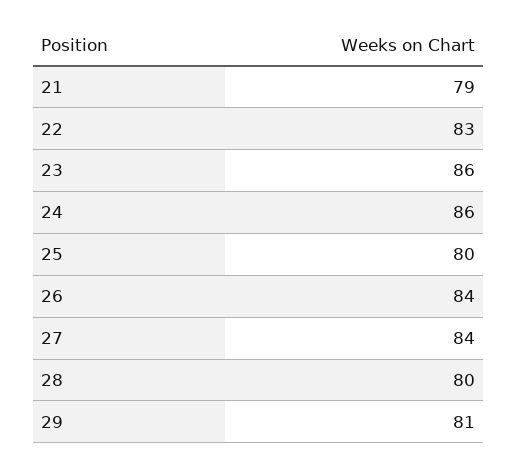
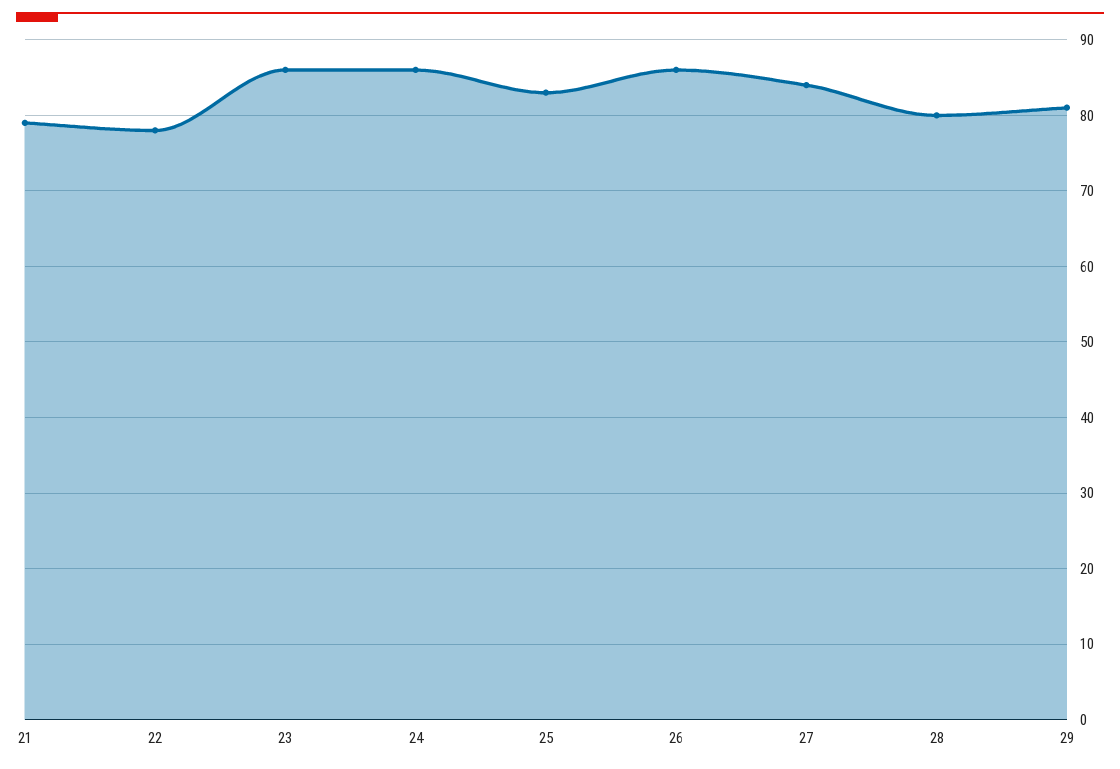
  {
    "21": 79,
-   "22": 83,
+   "22": 78,
    "23": 86,
    "24": 86,
-   "25": 80,
+   "25": 83,
-   "26": 84,
+   "26": 86,
    "27": 84,
    "28": 80,
    "29": 81
  }

